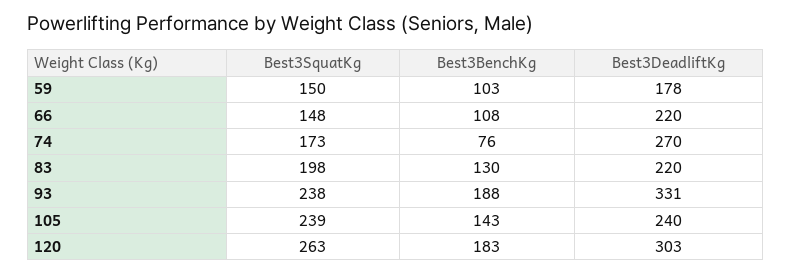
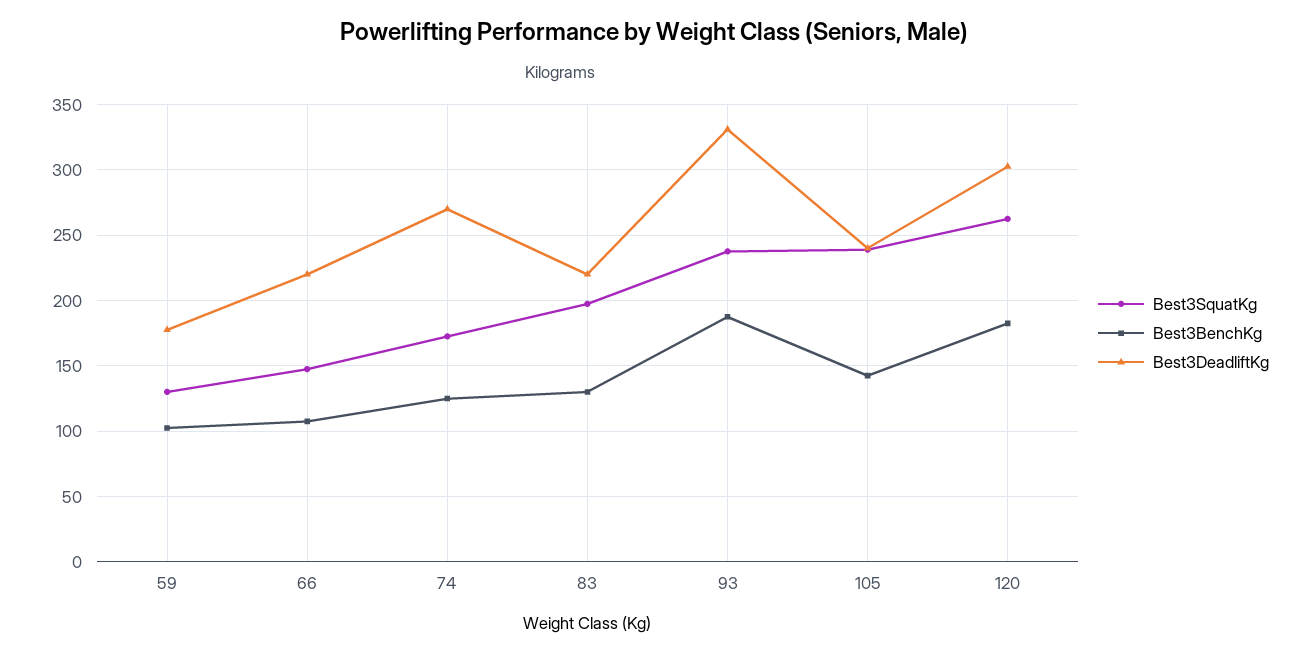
  {
    "Best3SquatKg": {
-     "59": 150,
+     "59": 130,
      "66": 148,
      "74": 173,
      "83": 198,
      "93": 238,
      "105": 239,
      "120": 263
    },
    "Best3BenchKg": {
      "59": 103,
      "66": 108,
-     "74": 76,
+     "74": 125,
      "83": 130,
      "93": 188,
      "105": 143,
      "120": 183
    },
    "Best3DeadliftKg": {
      "59": 178,
      "66": 220,
      "74": 270,
      "83": 220,
      "93": 331,
      "105": 240,
      "120": 303
    }
  }

